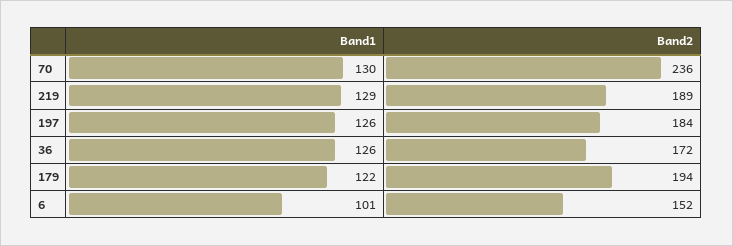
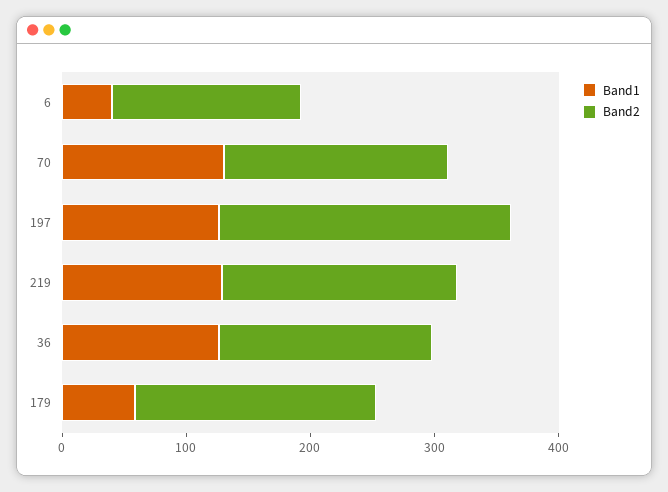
  {
    "Band1": {
      "70": 130,
      "219": 129,
      "197": 126,
      "36": 126,
-     "179": 122,
+     "179": 60,
-     "6": 101
+     "6": 40
    },
    "Band2": {
-     "70": 236,
+     "70": 180,
      "219": 189,
-     "197": 184,
+     "197": 240,
      "36": 172,
      "179": 194,
      "6": 152
    }
  }

